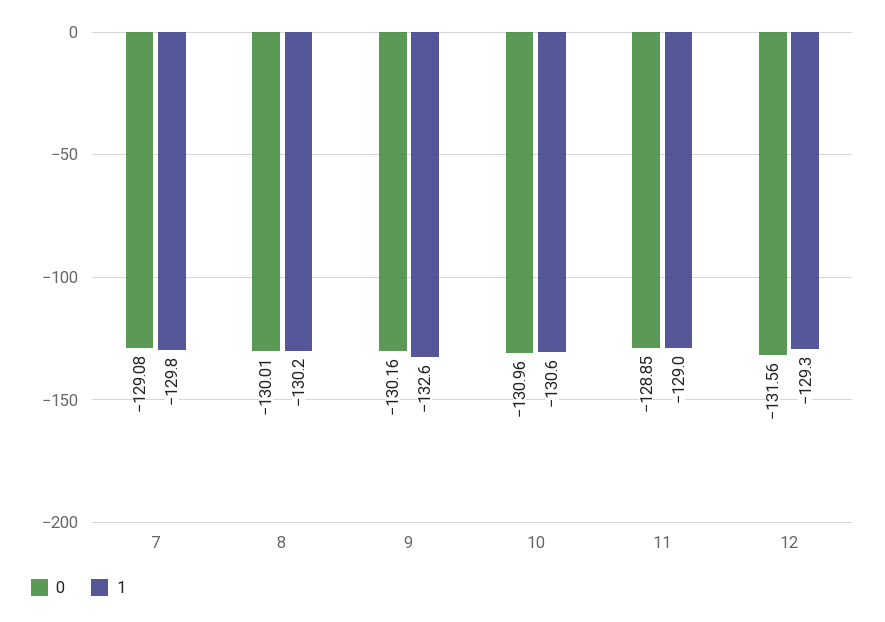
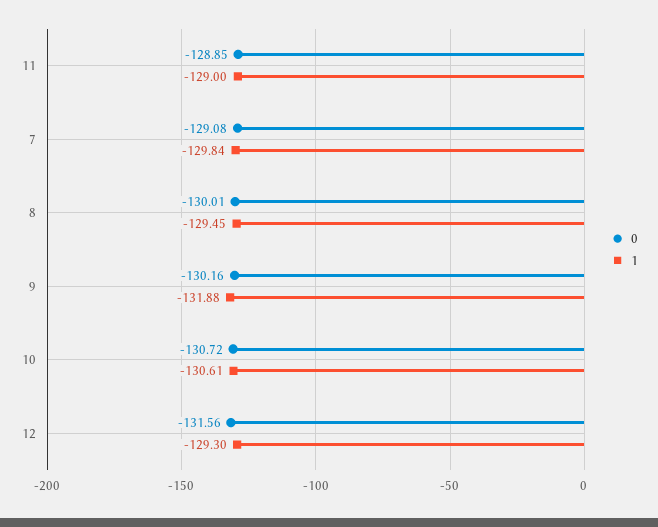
  {
    "0": {
      "7": -129.08,
      "8": -130.01,
      "9": -130.16,
-     "10": -130.96,
+     "10": -130.72,
      "11": -128.85,
      "12": -131.56
    },
    "1": {
      "7": -129.84,
-     "8": -130.2,
+     "8": -129.45,
-     "9": -132.6,
+     "9": -131.88,
      "10": -130.61,
      "11": -129,
      "12": -129.3
    }
  }

